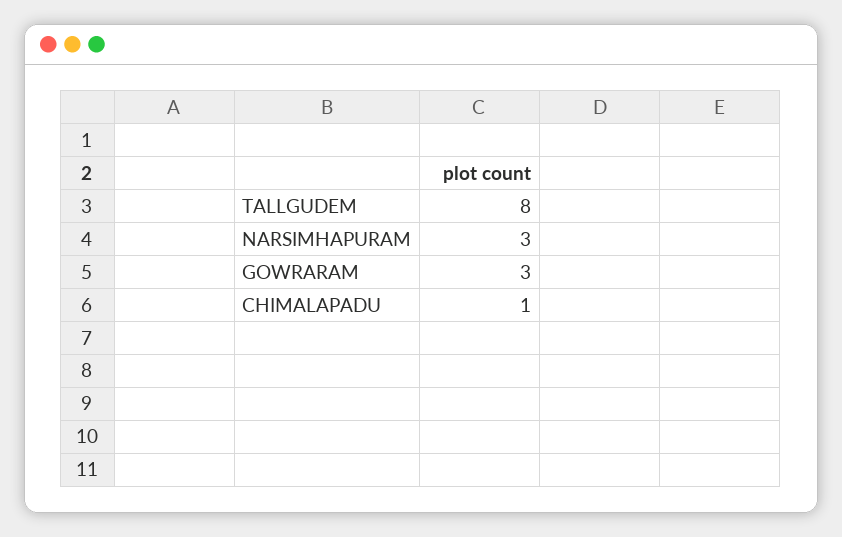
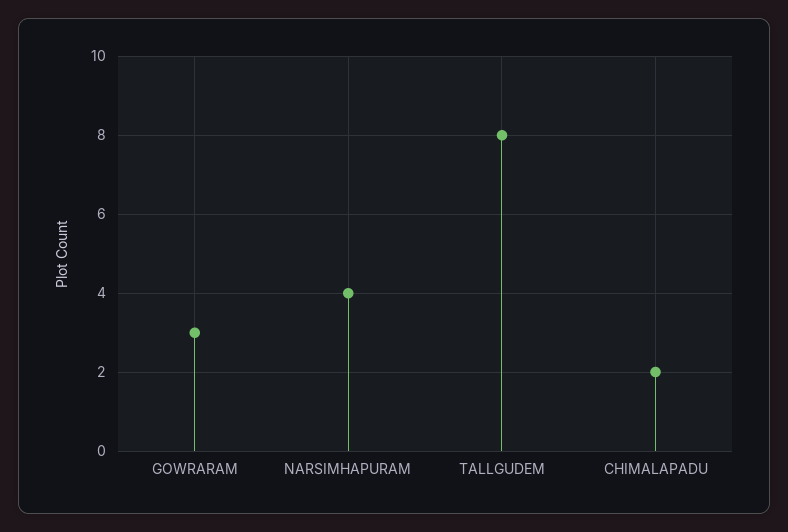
  {
    "TALLGUDEM": 8,
-   "NARSIMHAPURAM": 3,
+   "NARSIMHAPURAM": 4,
    "GOWRARAM": 3,
-   "CHIMALAPADU": 1
+   "CHIMALAPADU": 2
  }

